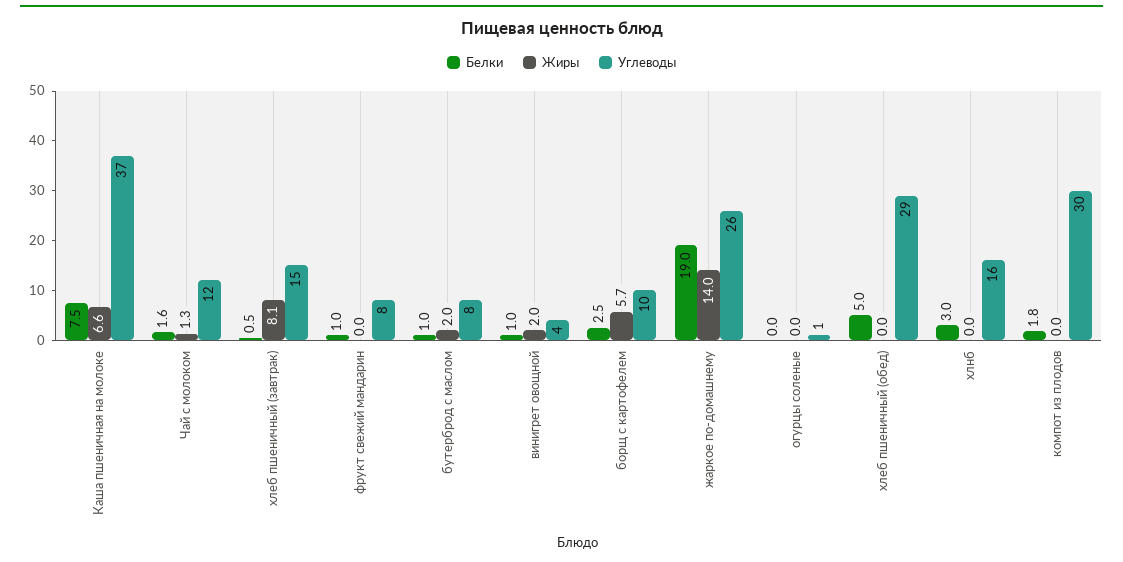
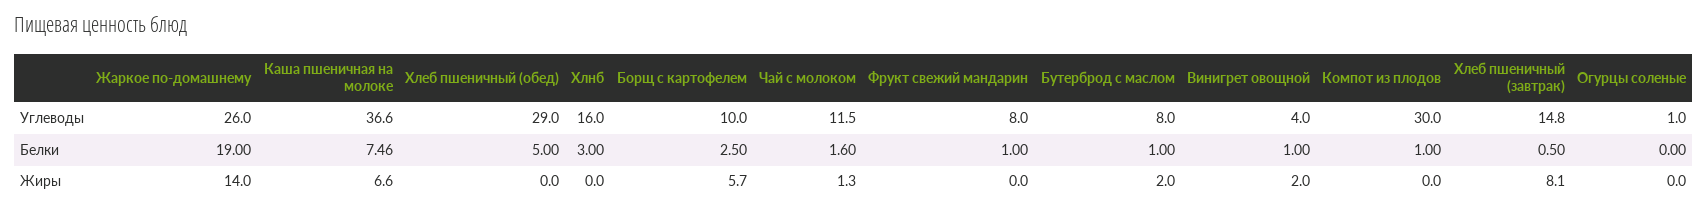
  {
    "Белки": {
      "Каша пшеничная на молоке": 7.46,
      "Чай с молоком": 1.6,
      "хлеб пшеничный (завтрак)": 0.5,
      "фрукт свежий мандарин": 1,
      "бутерброд с маслом": 1,
      "винигрет овощной": 1,
      "борщ с картофелем": 2.5,
      "жаркое по-домашнему": 19,
      "огурцы соленые": 0,
      "хлеб пшеничный (обед)": 5,
      "хлнб": 3,
-     "компот из плодов": 1.8
+     "компот из плодов": 1
    },
    "Жиры": {
      "Каша пшеничная на молоке": 6.6,
      "Чай с молоком": 1.3,
      "хлеб пшеничный (завтрак)": 8.1,
      "фрукт свежий мандарин": 0,
      "бутерброд с маслом": 2,
      "винигрет овощной": 2,
      "борщ с картофелем": 5.7,
      "жаркое по-домашнему": 14,
      "огурцы соленые": 0,
      "хлеб пшеничный (обед)": 0,
      "хлнб": 0,
      "компот из плодов": 0
    },
    "Углеводы": {
      "Каша пшеничная на молоке": 36.6,
      "Чай с молоком": 11.5,
      "хлеб пшеничный (завтрак)": 14.8,
      "фрукт свежий мандарин": 8,
      "бутерброд с маслом": 8,
      "винигрет овощной": 4,
      "борщ с картофелем": 10,
      "жаркое по-домашнему": 26,
      "огурцы соленые": 1,
      "хлеб пшеничный (обед)": 29,
      "хлнб": 16,
      "компот из плодов": 30
    }
  }

